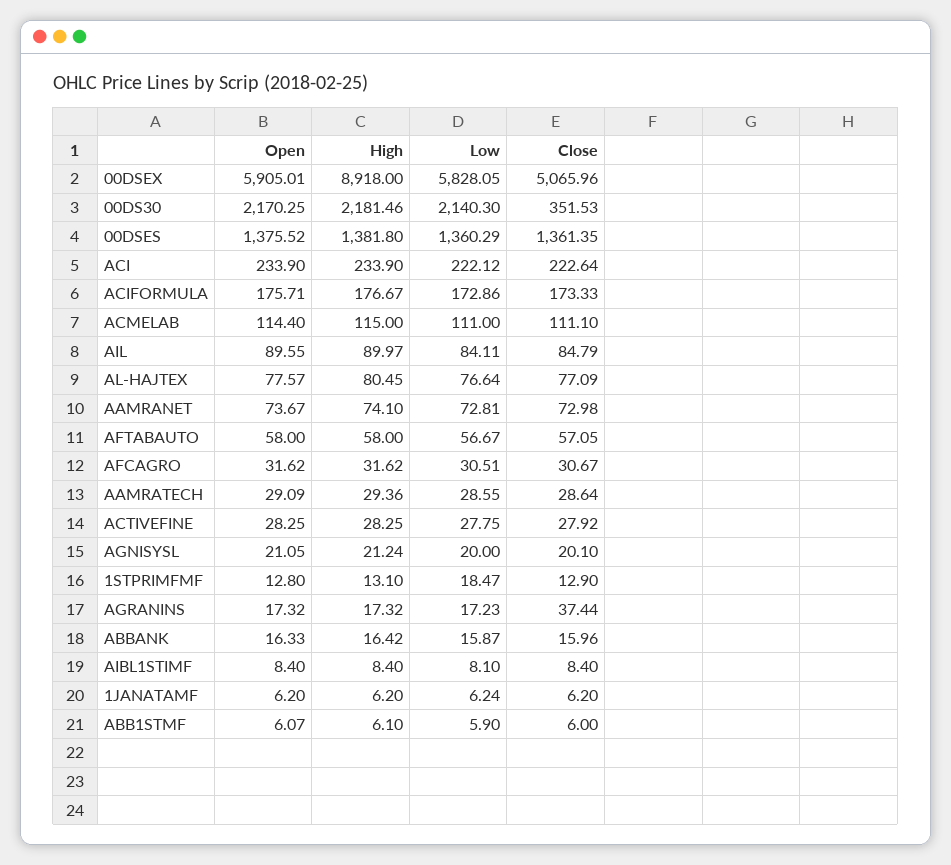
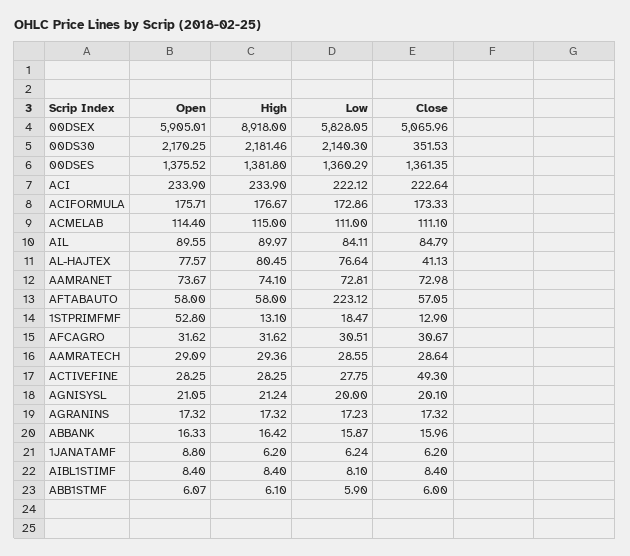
  {
    "Open": {
      "00DSEX": 5905.01,
      "00DS30": 2170.25,
      "00DSES": 1375.52,
      "ACI": 233.9,
      "ACIFORMULA": 175.71,
      "ACMELAB": 114.4,
      "AIL": 89.55,
      "AL-HAJTEX": 77.57,
      "AAMRANET": 73.67,
      "AFTABAUTO": 58,
      "AFCAGRO": 31.62,
      "AAMRATECH": 29.09,
      "ACTIVEFINE": 28.25,
      "AGNISYSL": 21.05,
-     "1STPRIMFMF": 12.8,
+     "1STPRIMFMF": 52.8,
      "AGRANINS": 17.32,
      "ABBANK": 16.33,
      "AIBL1STIMF": 8.4,
-     "1JANATAMF": 6.2,
+     "1JANATAMF": 8.8,
      "ABB1STMF": 6.07
    },
    "High": {
      "00DSEX": 8918,
      "00DS30": 2181.46,
      "00DSES": 1381.8,
      "ACI": 233.9,
      "ACIFORMULA": 176.67,
      "ACMELAB": 115,
      "AIL": 89.97,
      "AL-HAJTEX": 80.45,
      "AAMRANET": 74.1,
      "AFTABAUTO": 58,
      "AFCAGRO": 31.62,
      "AAMRATECH": 29.36,
      "ACTIVEFINE": 28.25,
      "AGNISYSL": 21.24,
      "1STPRIMFMF": 13.1,
      "AGRANINS": 17.32,
      "ABBANK": 16.42,
      "AIBL1STIMF": 8.4,
      "1JANATAMF": 6.2,
      "ABB1STMF": 6.1
    },
    "Low": {
      "00DSEX": 5828.05,
      "00DS30": 2140.3,
      "00DSES": 1360.29,
      "ACI": 222.12,
      "ACIFORMULA": 172.86,
      "ACMELAB": 111,
      "AIL": 84.11,
      "AL-HAJTEX": 76.64,
      "AAMRANET": 72.81,
-     "AFTABAUTO": 56.67,
+     "AFTABAUTO": 223.12,
      "AFCAGRO": 30.51,
      "AAMRATECH": 28.55,
      "ACTIVEFINE": 27.75,
      "AGNISYSL": 20,
      "1STPRIMFMF": 18.47,
      "AGRANINS": 17.23,
      "ABBANK": 15.87,
      "AIBL1STIMF": 8.1,
      "1JANATAMF": 6.24,
      "ABB1STMF": 5.9
    },
    "Close": {
      "00DSEX": 5065.96,
      "00DS30": 351.53,
      "00DSES": 1361.35,
      "ACI": 222.64,
      "ACIFORMULA": 173.33,
      "ACMELAB": 111.1,
      "AIL": 84.79,
-     "AL-HAJTEX": 77.09,
+     "AL-HAJTEX": 41.13,
      "AAMRANET": 72.98,
      "AFTABAUTO": 57.05,
      "AFCAGRO": 30.67,
      "AAMRATECH": 28.64,
-     "ACTIVEFINE": 27.92,
+     "ACTIVEFINE": 49.3,
      "AGNISYSL": 20.1,
      "1STPRIMFMF": 12.9,
-     "AGRANINS": 37.44,
+     "AGRANINS": 17.32,
      "ABBANK": 15.96,
      "AIBL1STIMF": 8.4,
      "1JANATAMF": 6.2,
      "ABB1STMF": 6
    }
  }

